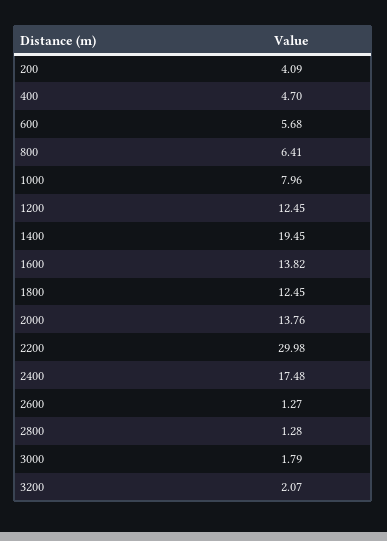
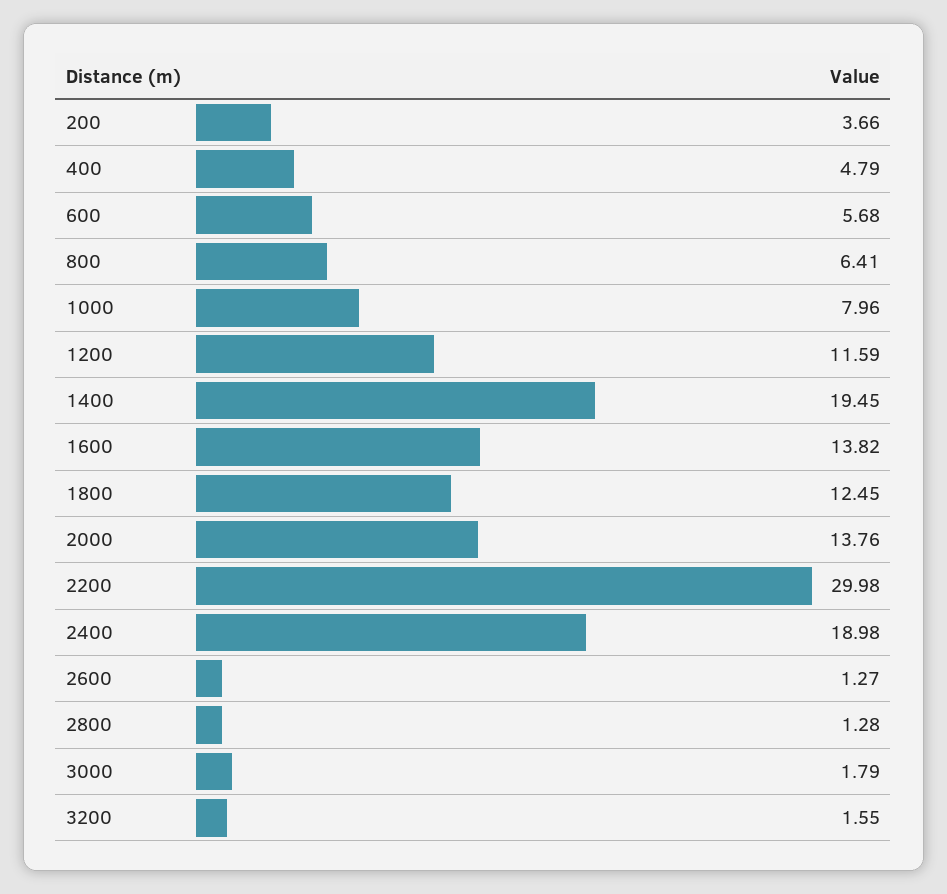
  {
-   "200": 4.09,
+   "200": 3.66,
-   "400": 4.7,
+   "400": 4.79,
    "600": 5.68,
    "800": 6.41,
    "1000": 7.96,
-   "1200": 12.45,
+   "1200": 11.59,
    "1400": 19.45,
    "1600": 13.82,
    "1800": 12.45,
    "2000": 13.76,
    "2200": 29.98,
-   "2400": 17.48,
+   "2400": 18.98,
    "2600": 1.27,
    "2800": 1.28,
    "3000": 1.79,
-   "3200": 2.07
+   "3200": 1.55
  }

